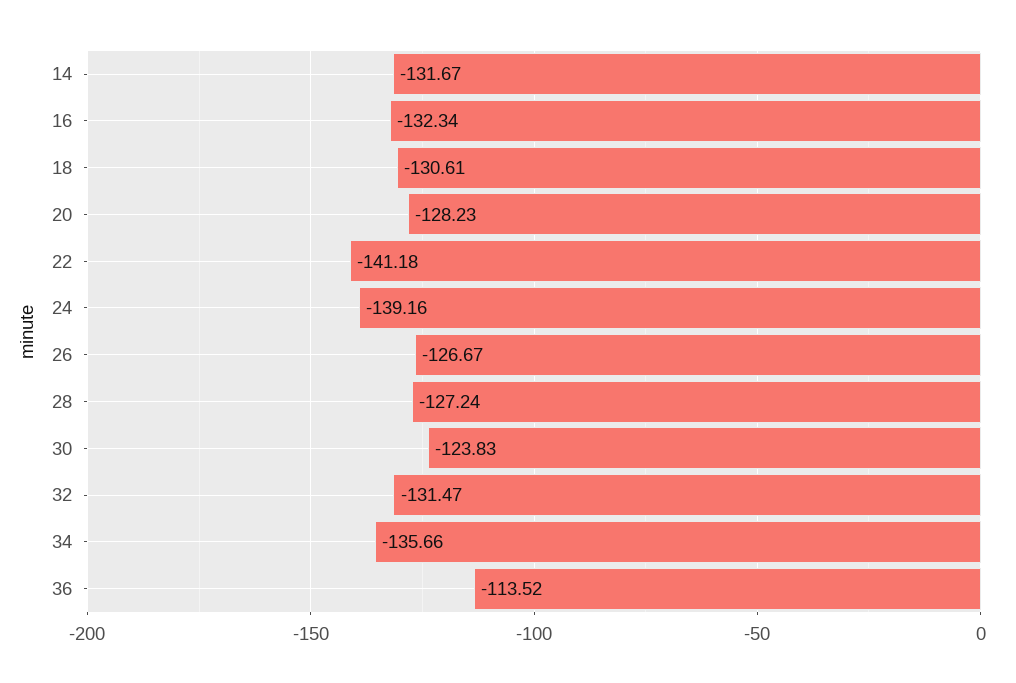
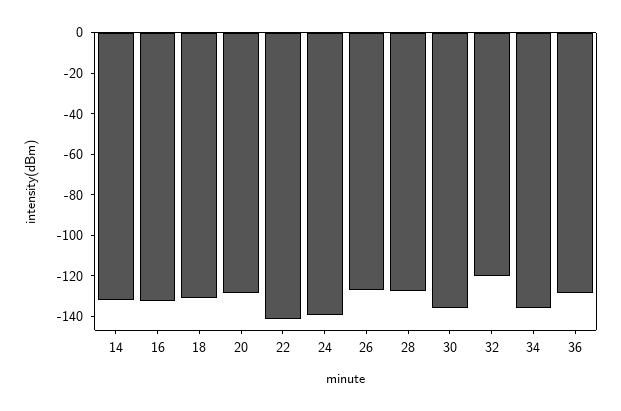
  {
    "14": -131.67,
    "16": -132.34,
    "18": -130.61,
    "20": -128.23,
    "22": -141.18,
    "24": -139.16,
    "26": -126.67,
    "28": -127.24,
-   "30": -123.83,
+   "30": -135,
-   "32": -131.47,
+   "32": -120,
    "34": -135.66,
-   "36": -113.52
+   "36": -130
  }

